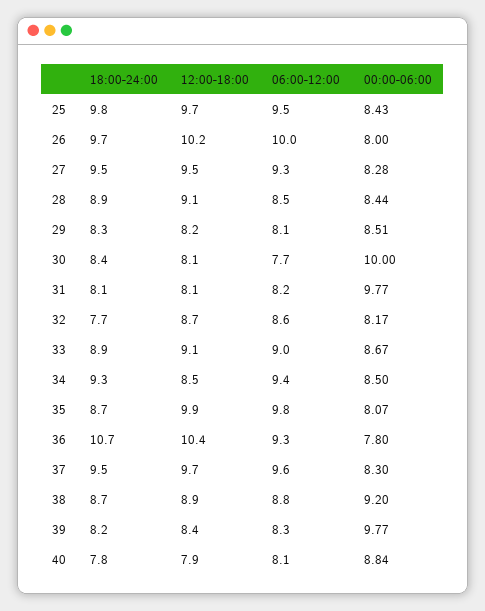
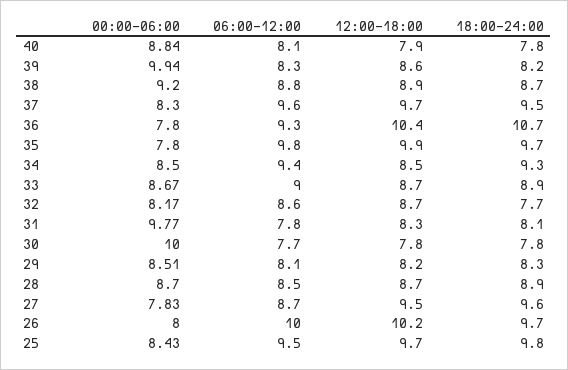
  {
    "18:00-24:00": {
      "25": 9.8,
      "26": 9.7,
-     "27": 9.5,
+     "27": 9.6,
      "28": 8.9,
      "29": 8.3,
-     "30": 8.4,
+     "30": 7.8,
      "31": 8.1,
      "32": 7.7,
      "33": 8.9,
      "34": 9.3,
-     "35": 8.7,
+     "35": 9.7,
      "36": 10.7,
      "37": 9.5,
      "38": 8.7,
      "39": 8.2,
      "40": 7.8
    },
    "12:00-18:00": {
      "25": 9.7,
      "26": 10.2,
      "27": 9.5,
-     "28": 9.1,
+     "28": 8.7,
      "29": 8.2,
-     "30": 8.1,
+     "30": 7.8,
-     "31": 8.1,
+     "31": 8.3,
      "32": 8.7,
-     "33": 9.1,
+     "33": 8.7,
      "34": 8.5,
      "35": 9.9,
      "36": 10.4,
      "37": 9.7,
      "38": 8.9,
-     "39": 8.4,
+     "39": 8.6,
      "40": 7.9
    },
    "06:00-12:00": {
      "25": 9.5,
      "26": 10,
-     "27": 9.3,
+     "27": 8.7,
      "28": 8.5,
      "29": 8.1,
      "30": 7.7,
-     "31": 8.2,
+     "31": 7.8,
      "32": 8.6,
      "33": 9,
      "34": 9.4,
      "35": 9.8,
      "36": 9.3,
      "37": 9.6,
      "38": 8.8,
      "39": 8.3,
      "40": 8.1
    },
    "00:00-06:00": {
      "25": 8.43,
      "26": 8,
-     "27": 8.28,
+     "27": 7.83,
-     "28": 8.44,
+     "28": 8.7,
      "29": 8.51,
      "30": 10,
      "31": 9.77,
      "32": 8.17,
      "33": 8.67,
      "34": 8.5,
-     "35": 8.07,
+     "35": 7.8,
      "36": 7.8,
      "37": 8.3,
      "38": 9.2,
-     "39": 9.77,
+     "39": 9.94,
      "40": 8.84
    }
  }

